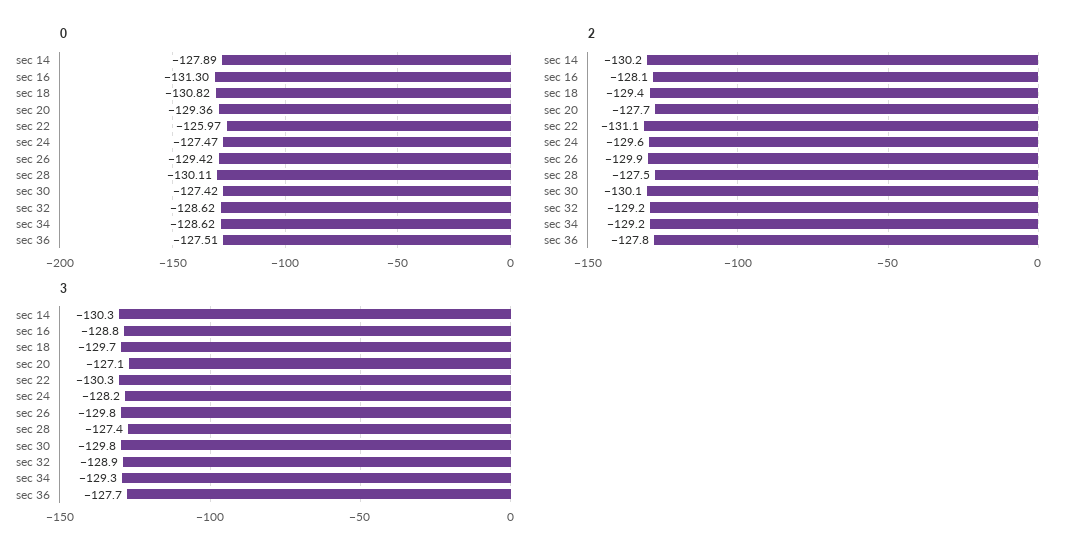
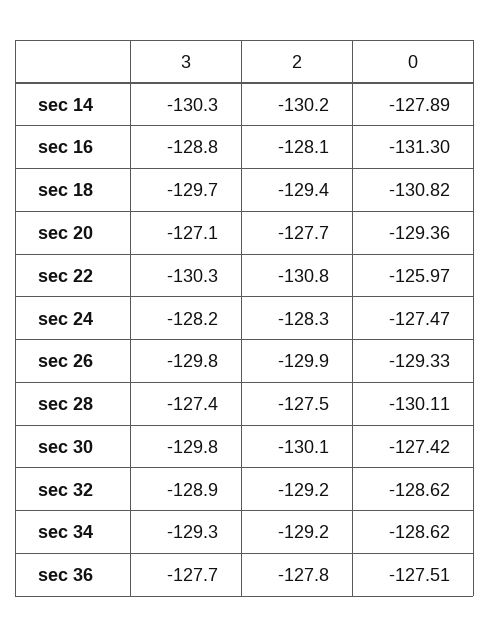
  {
    "0": {
      "sec 14": -127.89,
      "sec 16": -131.3,
      "sec 18": -130.82,
      "sec 20": -129.36,
      "sec 22": -125.97,
      "sec 24": -127.47,
-     "sec 26": -129.42,
+     "sec 26": -129.33,
      "sec 28": -130.11,
      "sec 30": -127.42,
      "sec 32": -128.62,
      "sec 34": -128.62,
      "sec 36": -127.51
    },
    "2": {
      "sec 14": -130.2,
      "sec 16": -128.1,
      "sec 18": -129.4,
      "sec 20": -127.7,
-     "sec 22": -131.1,
+     "sec 22": -130.8,
-     "sec 24": -129.6,
+     "sec 24": -128.3,
      "sec 26": -129.9,
      "sec 28": -127.5,
      "sec 30": -130.1,
      "sec 32": -129.2,
      "sec 34": -129.2,
      "sec 36": -127.8
    },
    "3": {
      "sec 14": -130.3,
      "sec 16": -128.8,
      "sec 18": -129.7,
      "sec 20": -127.1,
      "sec 22": -130.3,
      "sec 24": -128.2,
      "sec 26": -129.8,
      "sec 28": -127.4,
      "sec 30": -129.8,
      "sec 32": -128.9,
      "sec 34": -129.3,
      "sec 36": -127.7
    }
  }

